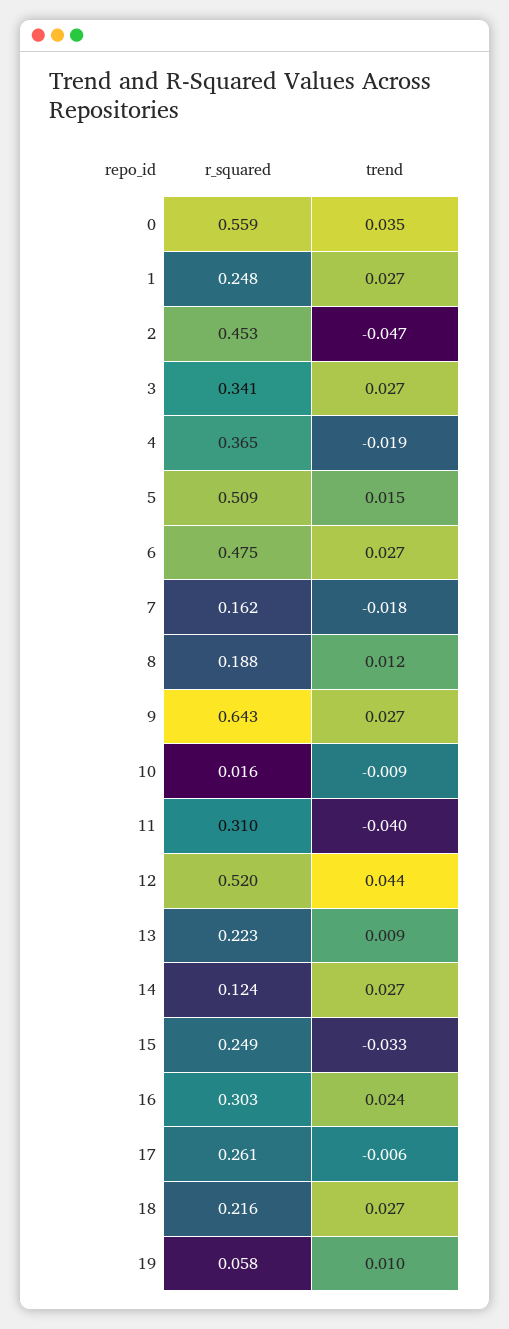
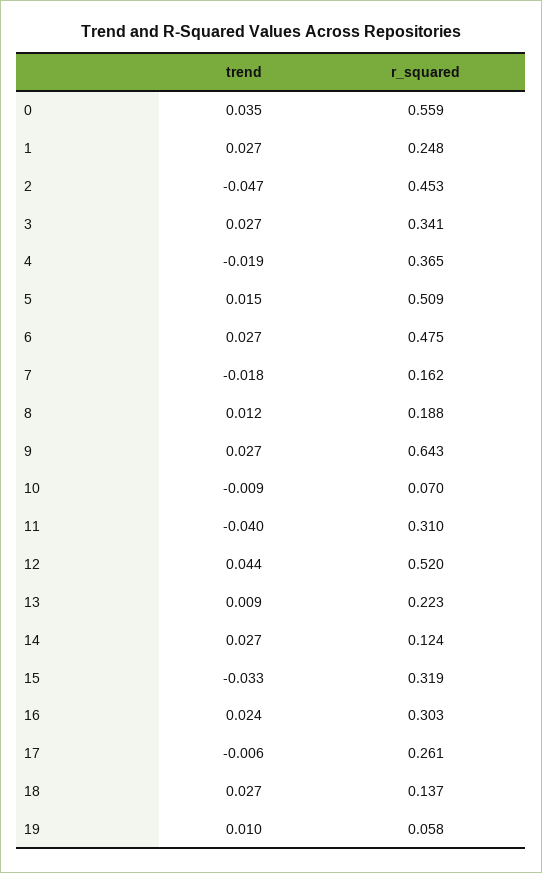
  {
    "r_squared": {
      "0": 0.559,
      "1": 0.248,
      "2": 0.453,
      "3": 0.341,
      "4": 0.365,
      "5": 0.509,
      "6": 0.475,
      "7": 0.162,
      "8": 0.188,
      "9": 0.643,
-     "10": 0.016,
+     "10": 0.07,
      "11": 0.31,
      "12": 0.52,
      "13": 0.223,
      "14": 0.124,
-     "15": 0.249,
+     "15": 0.319,
      "16": 0.303,
      "17": 0.261,
-     "18": 0.216,
+     "18": 0.137,
      "19": 0.058
    },
    "trend": {
      "0": 0.035,
      "1": 0.027,
      "2": -0.047,
      "3": 0.027,
      "4": -0.019,
      "5": 0.015,
      "6": 0.027,
      "7": -0.018,
      "8": 0.012,
      "9": 0.027,
      "10": -0.009,
      "11": -0.04,
      "12": 0.044,
      "13": 0.009,
      "14": 0.027,
      "15": -0.033,
      "16": 0.024,
      "17": -0.006,
      "18": 0.027,
      "19": 0.01
    }
  }

